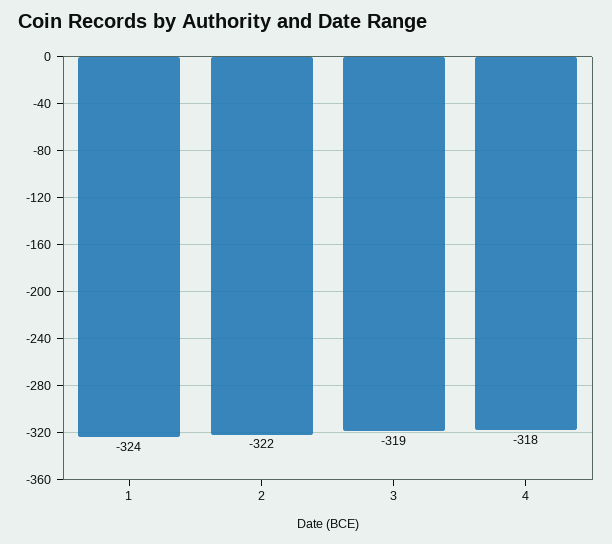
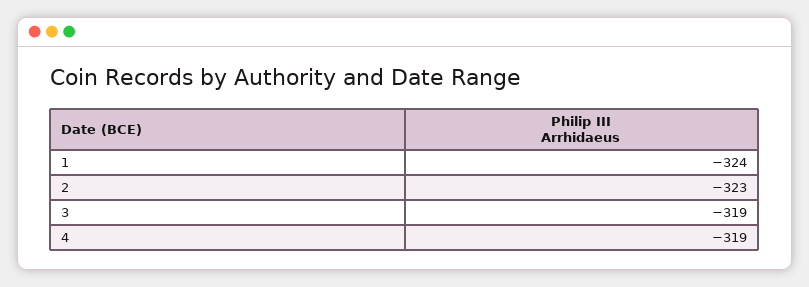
  {
    "1": -324,
-   "2": -322,
+   "2": -323,
    "3": -319,
-   "4": -318
+   "4": -319
  }

